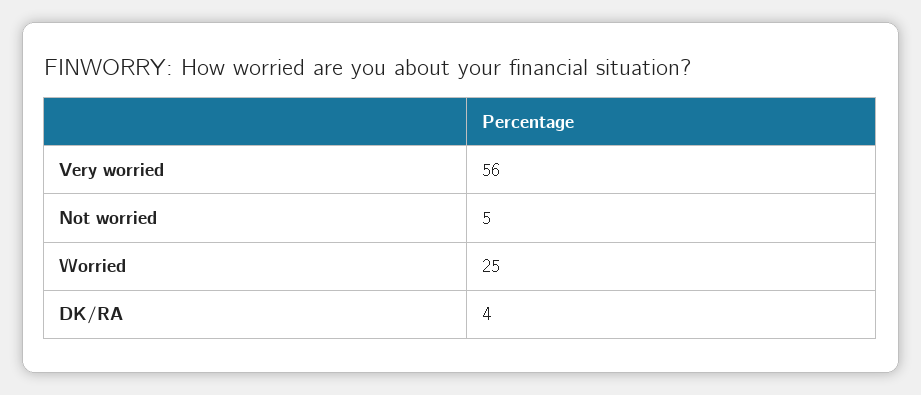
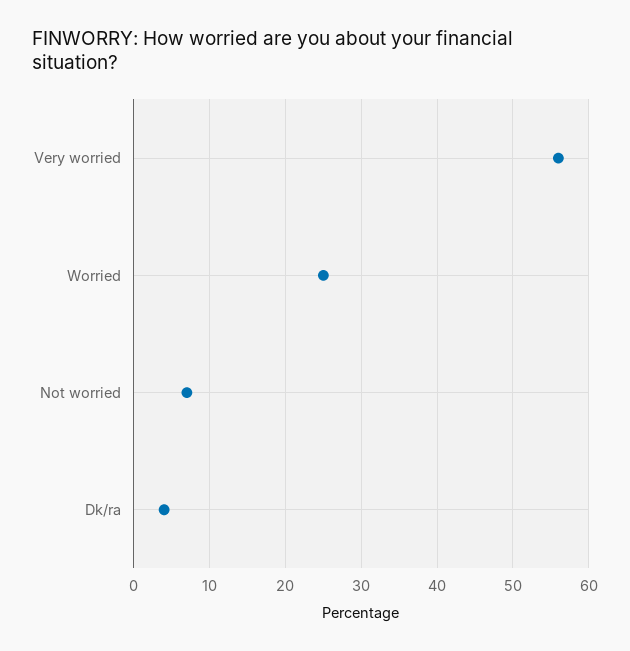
  {
    "Very worried": 56,
-   "Not worried": 5,
+   "Not worried": 7,
    "Worried": 25,
    "DK/RA": 4
  }

